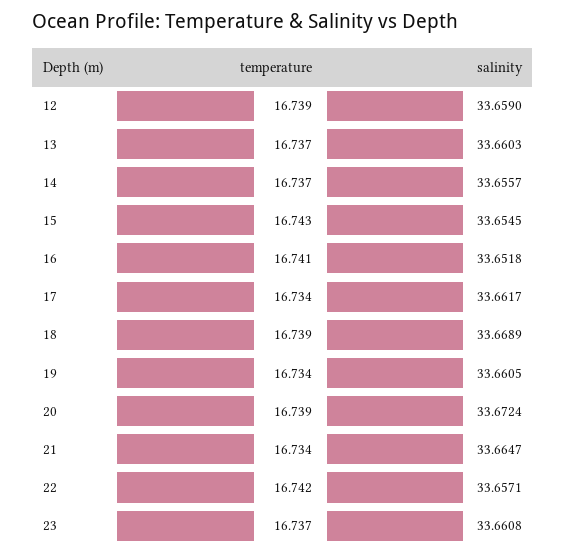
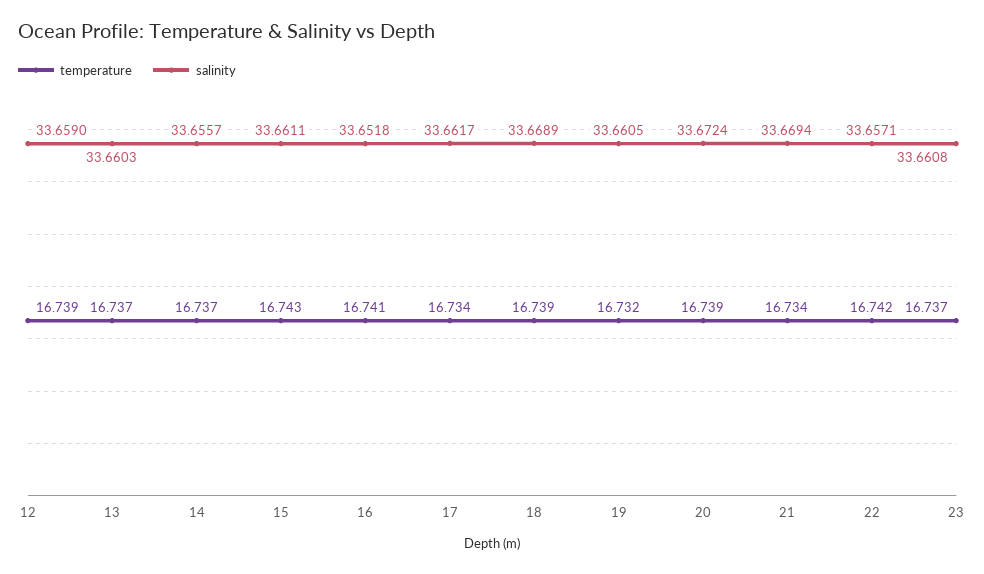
  {
    "temperature": {
      "12": 16.739,
      "13": 16.737,
      "14": 16.737,
      "15": 16.743,
      "16": 16.741,
      "17": 16.734,
      "18": 16.739,
-     "19": 16.734,
+     "19": 16.732,
      "20": 16.739,
      "21": 16.734,
      "22": 16.742,
      "23": 16.737
    },
    "salinity": {
      "12": 33.659,
      "13": 33.6603,
      "14": 33.6557,
-     "15": 33.6545,
+     "15": 33.6611,
      "16": 33.6518,
      "17": 33.6617,
      "18": 33.6689,
      "19": 33.6605,
      "20": 33.6724,
-     "21": 33.6647,
+     "21": 33.6694,
      "22": 33.6571,
      "23": 33.6608
    }
  }

